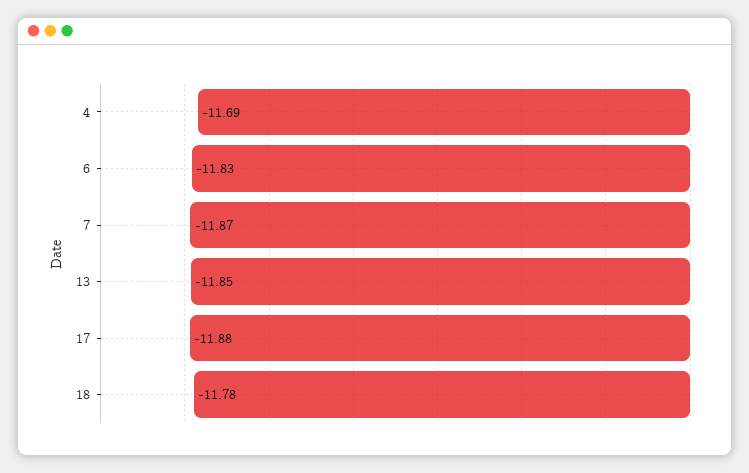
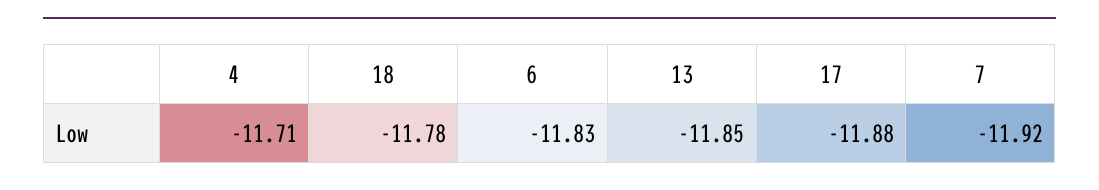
  {
-   "4": -11.69,
+   "4": -11.71,
    "6": -11.83,
-   "7": -11.87,
+   "7": -11.92,
    "13": -11.85,
    "17": -11.88,
    "18": -11.78
  }

